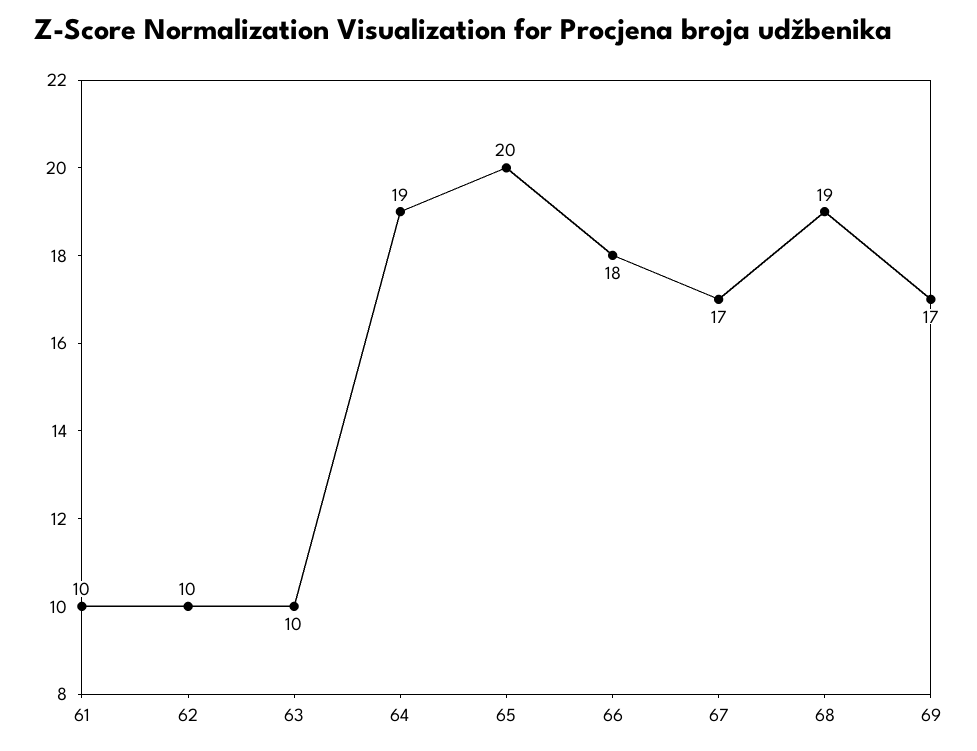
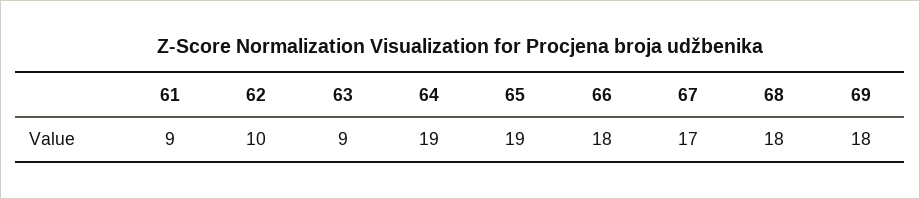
  {
-   "61": 10,
+   "61": 9,
    "62": 10,
-   "63": 10,
+   "63": 9,
    "64": 19,
-   "65": 20,
+   "65": 19,
    "66": 18,
    "67": 17,
-   "68": 19,
+   "68": 18,
-   "69": 17
+   "69": 18
  }

